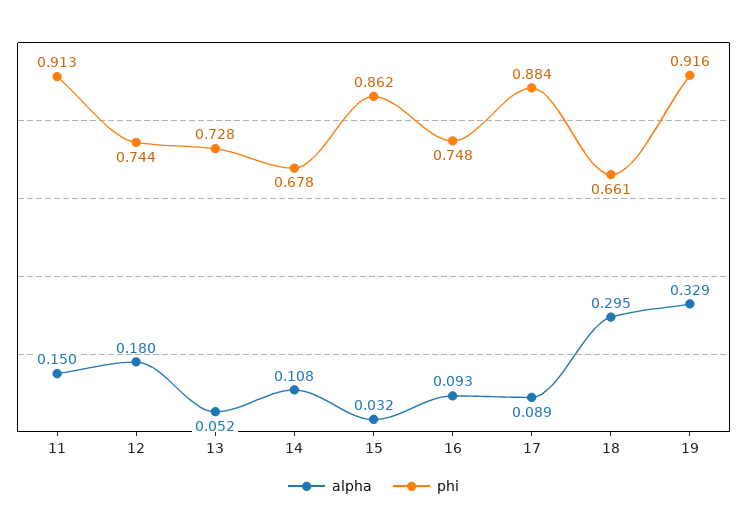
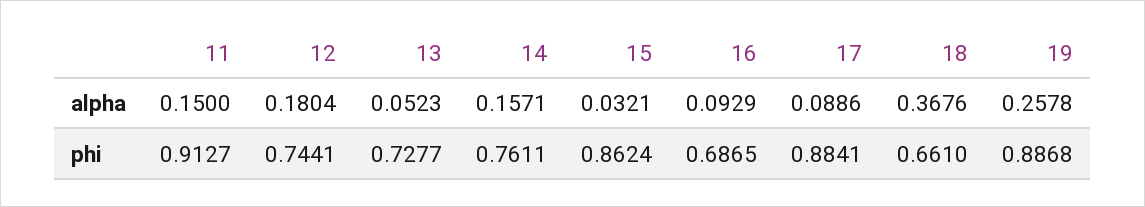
  {
    "alpha": {
      "11": 0.15,
      "12": 0.1804,
      "13": 0.0523,
-     "14": 0.108,
+     "14": 0.1571,
      "15": 0.0321,
      "16": 0.0929,
      "17": 0.0886,
-     "18": 0.295,
+     "18": 0.3676,
-     "19": 0.329
+     "19": 0.2578
    },
    "phi": {
      "11": 0.9127,
      "12": 0.7441,
      "13": 0.7277,
-     "14": 0.678,
+     "14": 0.7611,
      "15": 0.8624,
-     "16": 0.748,
+     "16": 0.6865,
      "17": 0.8841,
      "18": 0.661,
-     "19": 0.916
+     "19": 0.8868
    }
  }

